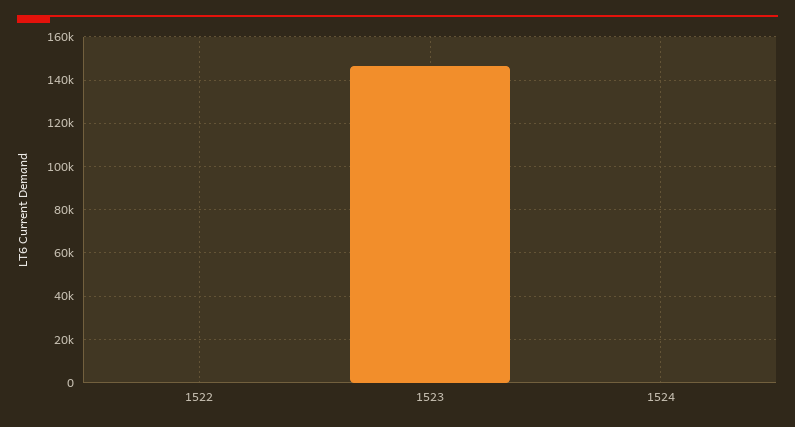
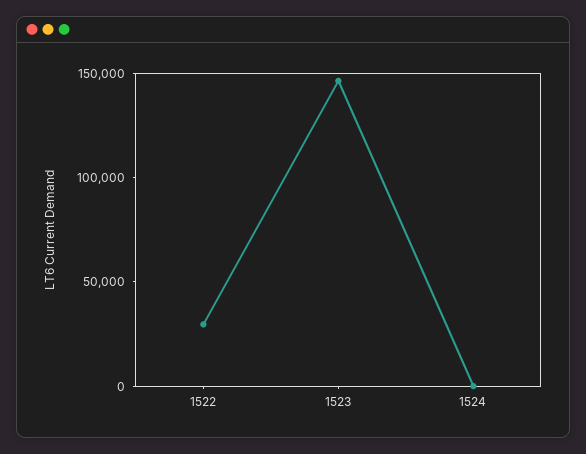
  {
-   "1522": 0,
+   "1522": 30000,
    "1523": 145000,
    "1524": 0
  }

